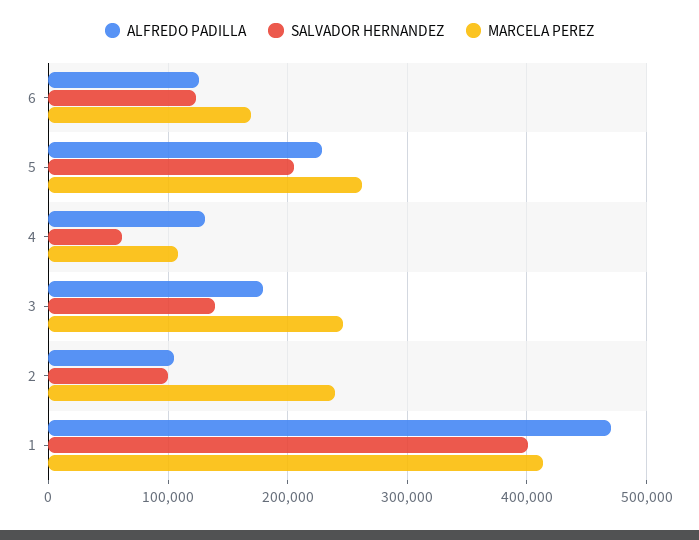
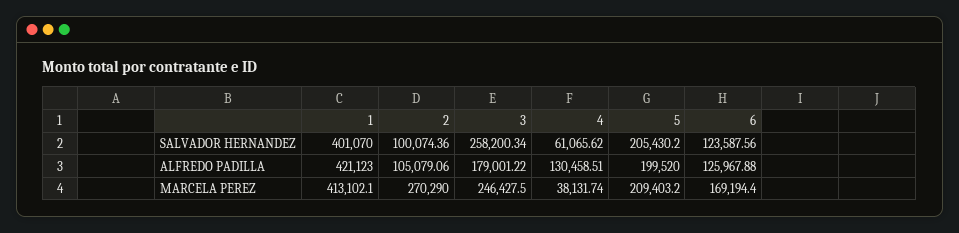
  {
    "ALFREDO PADILLA": {
      "6": 125967.88,
-     "5": 230000,
+     "5": 199520,
      "4": 130458.51,
      "3": 179001.22,
      "2": 105079.06,
-     "1": 470000
+     "1": 421123
    },
    "SALVADOR HERNANDEZ": {
      "6": 123587.56,
      "5": 205430.2,
      "4": 61065.62,
-     "3": 140000,
+     "3": 258200.34,
      "2": 100074.36,
      "1": 401070
    },
    "MARCELA PEREZ": {
      "6": 169194.4,
-     "5": 260000,
+     "5": 209403.2,
-     "4": 110000,
+     "4": 38131.74,
      "3": 246427.5,
-     "2": 240000,
+     "2": 270290,
      "1": 413102.1
    }
  }

